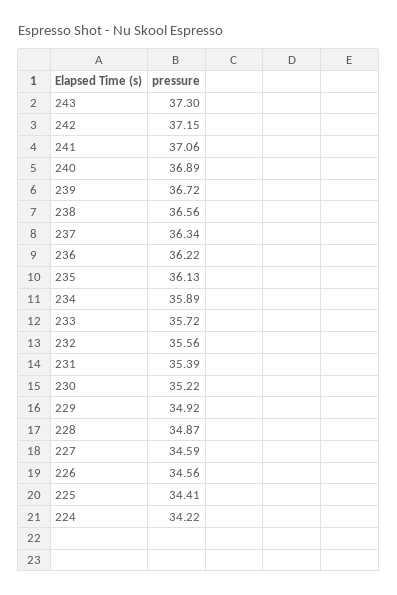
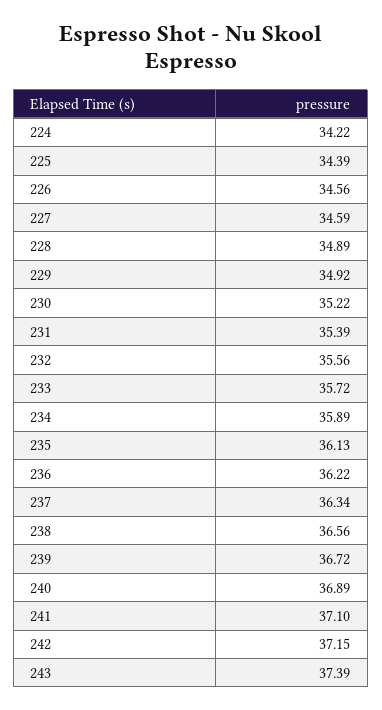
  {
-   "243": 37.3,
+   "243": 37.39,
    "242": 37.15,
-   "241": 37.06,
+   "241": 37.1,
    "240": 36.89,
    "239": 36.72,
    "238": 36.56,
    "237": 36.34,
    "236": 36.22,
    "235": 36.13,
    "234": 35.89,
    "233": 35.72,
    "232": 35.56,
    "231": 35.39,
    "230": 35.22,
    "229": 34.92,
-   "228": 34.87,
+   "228": 34.89,
    "227": 34.59,
    "226": 34.56,
-   "225": 34.41,
+   "225": 34.39,
    "224": 34.22
  }

